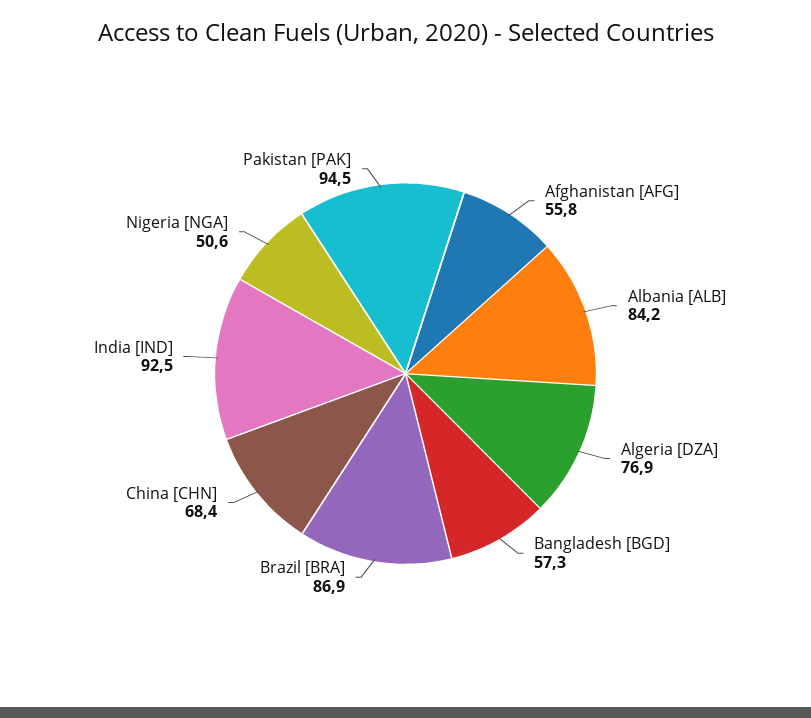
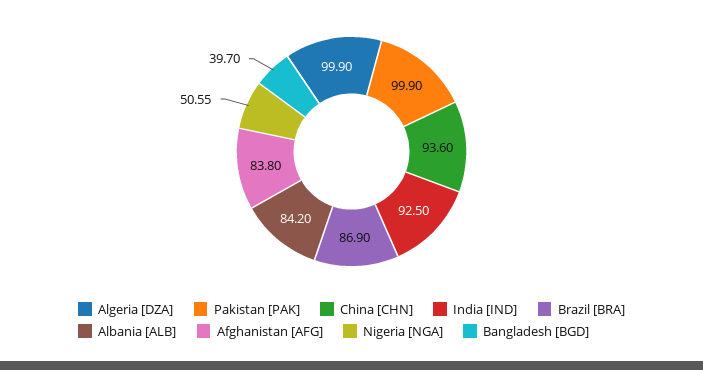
  {
-   "Afghanistan [AFG]": 55.8,
+   "Afghanistan [AFG]": 83.8,
    "Albania [ALB]": 84.2,
-   "Algeria [DZA]": 76.9,
+   "Algeria [DZA]": 99.9,
-   "Bangladesh [BGD]": 57.3,
+   "Bangladesh [BGD]": 39.7,
    "Brazil [BRA]": 86.9,
-   "China [CHN]": 68.4,
+   "China [CHN]": 93.6,
    "India [IND]": 92.5,
    "Nigeria [NGA]": 50.55,
-   "Pakistan [PAK]": 94.5
+   "Pakistan [PAK]": 99.9
  }

